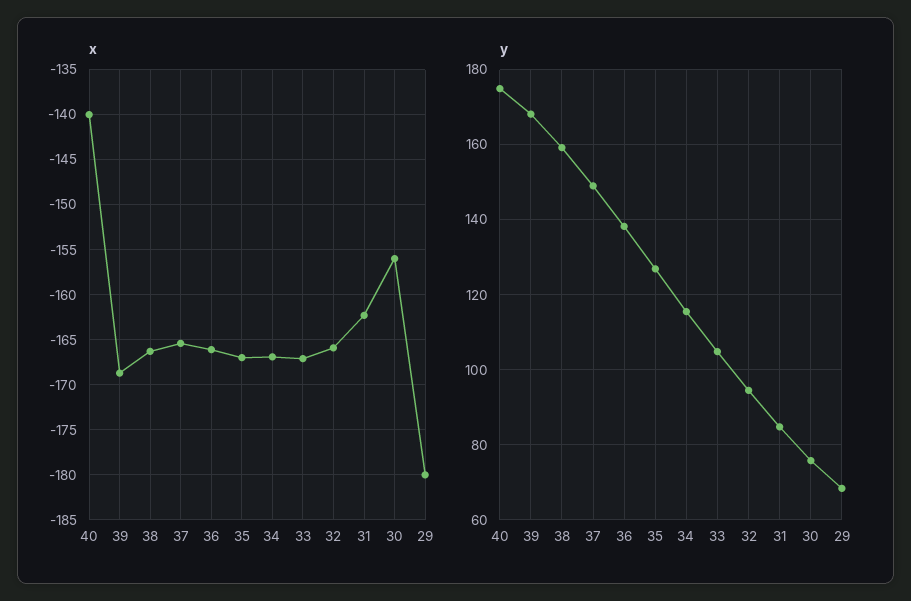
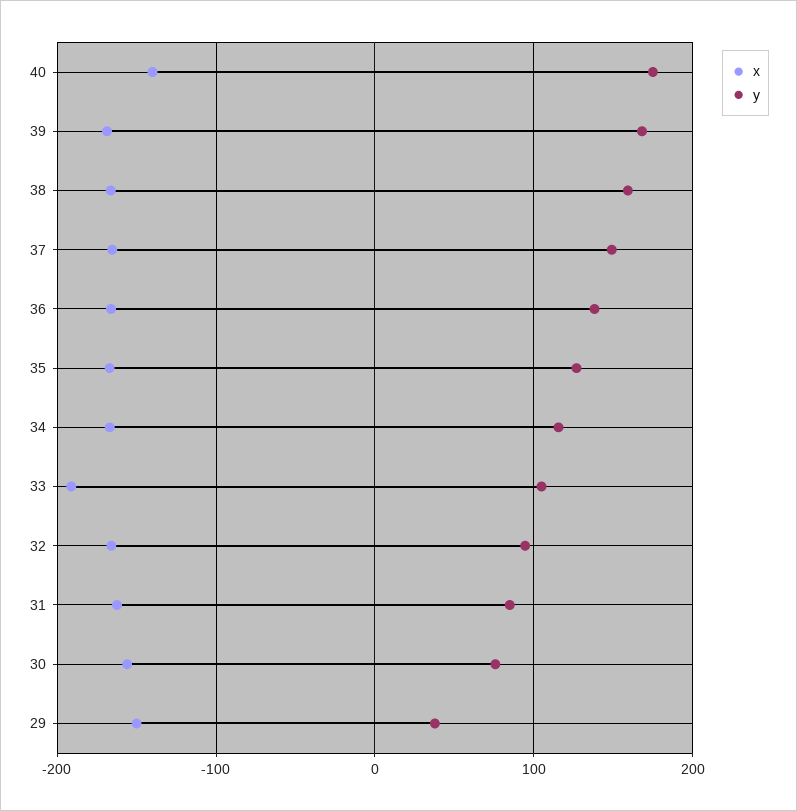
  {
    "x": {
      "40": -140,
      "39": -169,
      "38": -166,
      "37": -165,
      "36": -166,
      "35": -167,
      "34": -167,
-     "33": -167,
+     "33": -190,
      "32": -166,
      "31": -162,
      "30": -156,
-     "29": -180
+     "29": -150
    },
    "y": {
      "40": 174,
      "39": 168,
      "38": 160,
      "37": 150,
      "36": 138,
      "35": 126,
      "34": 116,
      "33": 104,
      "32": 94,
      "31": 84,
      "30": 76,
-     "29": 68
+     "29": 40
    }
  }

